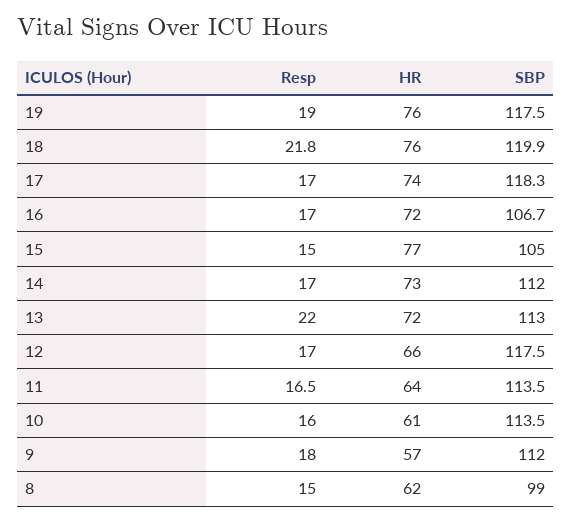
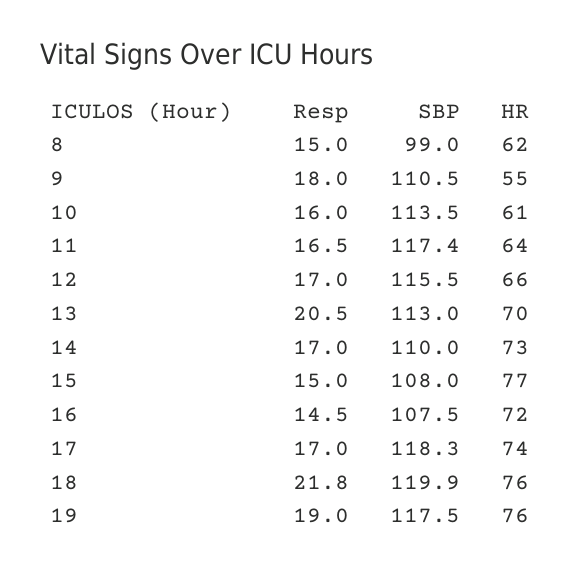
  {
    "Resp": {
      "19": 19,
      "18": 21.8,
      "17": 17,
-     "16": 17,
+     "16": 14.5,
      "15": 15,
      "14": 17,
-     "13": 22,
+     "13": 20.5,
      "12": 17,
      "11": 16.5,
      "10": 16,
      "9": 18,
      "8": 15
    },
    "HR": {
      "19": 76,
      "18": 76,
      "17": 74,
      "16": 72,
      "15": 77,
      "14": 73,
-     "13": 72,
+     "13": 70,
      "12": 66,
      "11": 64,
      "10": 61,
-     "9": 57,
+     "9": 55,
      "8": 62
    },
    "SBP": {
      "19": 117.5,
      "18": 119.9,
      "17": 118.3,
-     "16": 106.7,
+     "16": 107.5,
-     "15": 105,
+     "15": 108,
-     "14": 112,
+     "14": 110,
      "13": 113,
-     "12": 117.5,
+     "12": 115.5,
-     "11": 113.5,
+     "11": 117.4,
      "10": 113.5,
-     "9": 112,
+     "9": 110.5,
      "8": 99
    }
  }

